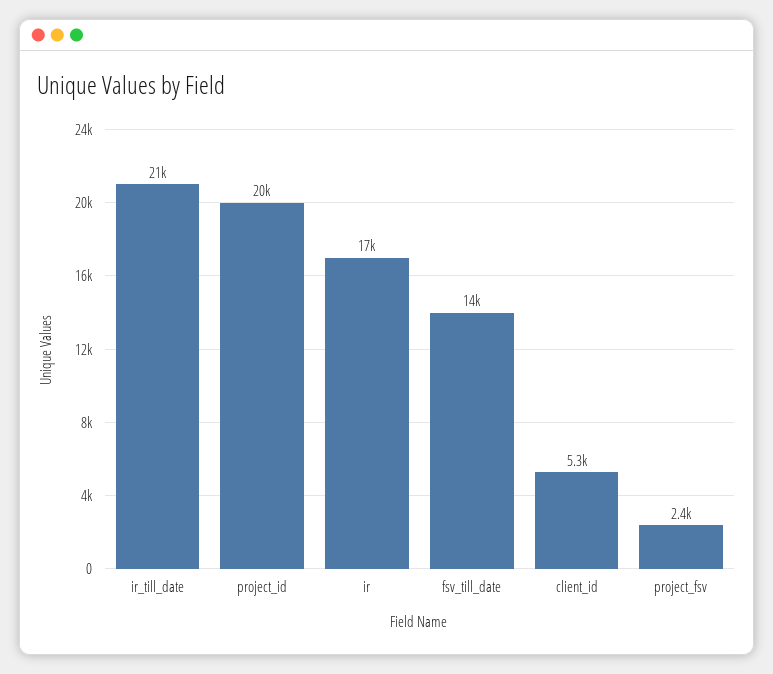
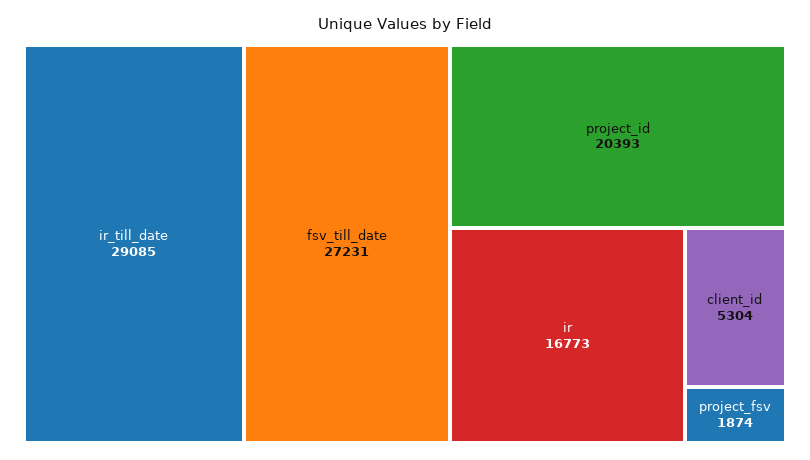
  {
-   "ir_till_date": 21000,
+   "ir_till_date": 29085,
    "project_id": 20393,
    "ir": 16773,
-   "fsv_till_date": 14000,
+   "fsv_till_date": 27231,
    "client_id": 5304,
-   "project_fsv": 2400
+   "project_fsv": 1874
  }

